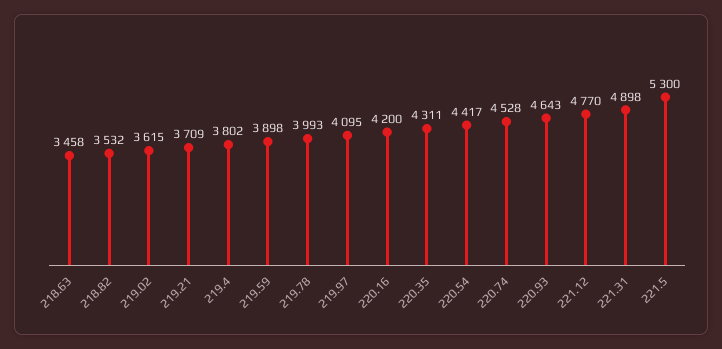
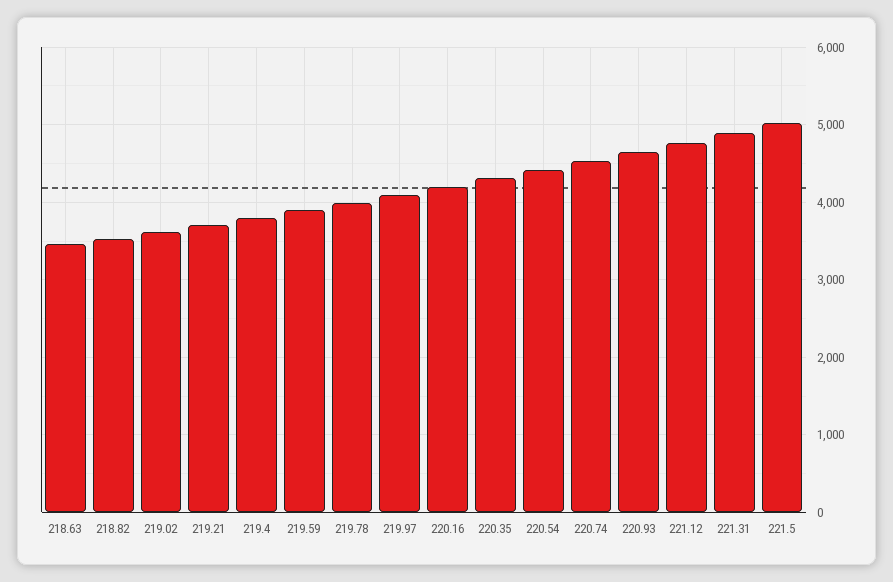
  {
    "218.63": 3458,
    "218.82": 3532,
    "219.02": 3615,
    "219.21": 3709,
    "219.4": 3802,
    "219.59": 3898,
    "219.78": 3993,
    "219.97": 4095,
    "220.16": 4200,
    "220.35": 4311,
    "220.54": 4417,
    "220.74": 4528,
    "220.93": 4643,
    "221.12": 4770,
    "221.31": 4898,
-   "221.5": 5300
+   "221.5": 5000
  }

